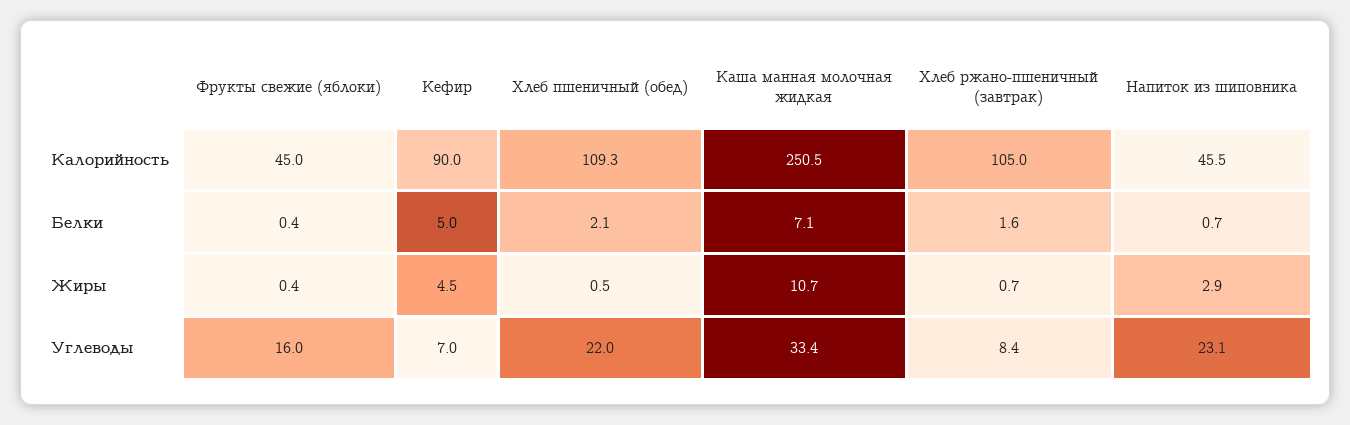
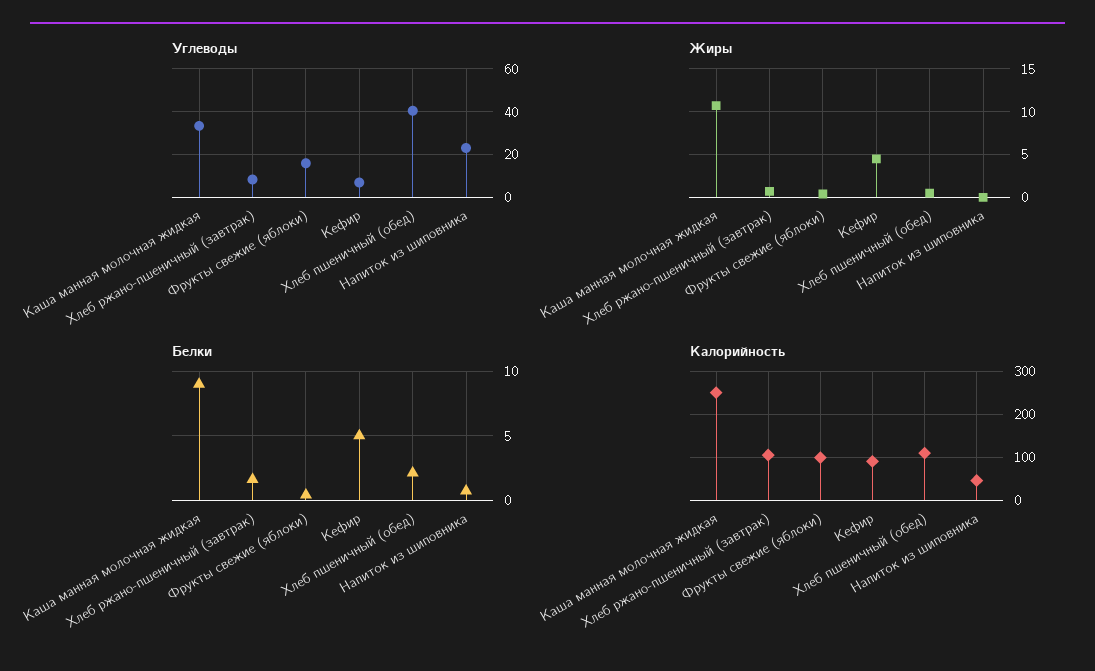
  {
    "Калорийность": {
-     "Фрукты свежие (яблоки)": 45,
+     "Фрукты свежие (яблоки)": 100,
      "Кефир": 90,
      "Хлеб пшеничный (обед)": 109.3,
      "Каша манная молочная жидкая": 250.5,
      "Хлеб ржано-пшеничный (завтрак)": 105,
      "Напиток из шиповника": 45.5
    },
    "Белки": {
      "Фрукты свежие (яблоки)": 0.4,
      "Кефир": 5,
      "Хлеб пшеничный (обед)": 2.1,
-     "Каша манная молочная жидкая": 7.1,
+     "Каша манная молочная жидкая": 9,
      "Хлеб ржано-пшеничный (завтрак)": 1.6,
      "Напиток из шиповника": 0.7
    },
    "Жиры": {
      "Фрукты свежие (яблоки)": 0.4,
      "Кефир": 4.5,
      "Хлеб пшеничный (обед)": 0.5,
      "Каша манная молочная жидкая": 10.7,
      "Хлеб ржано-пшеничный (завтрак)": 0.7,
-     "Напиток из шиповника": 2.9
+     "Напиток из шиповника": 0
    },
    "Углеводы": {
      "Фрукты свежие (яблоки)": 16,
      "Кефир": 7,
-     "Хлеб пшеничный (обед)": 22,
+     "Хлеб пшеничный (обед)": 40,
      "Каша манная молочная жидкая": 33.4,
      "Хлеб ржано-пшеничный (завтрак)": 8.4,
      "Напиток из шиповника": 23.1
    }
  }

